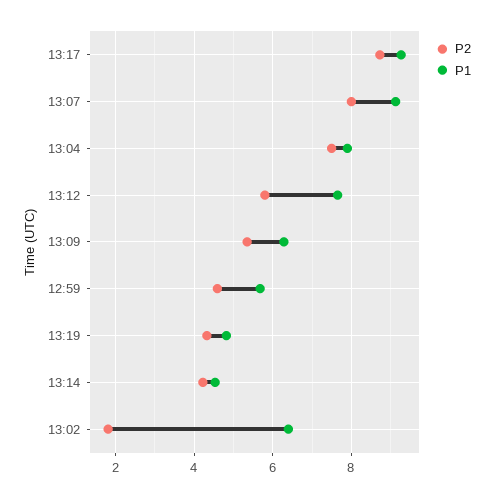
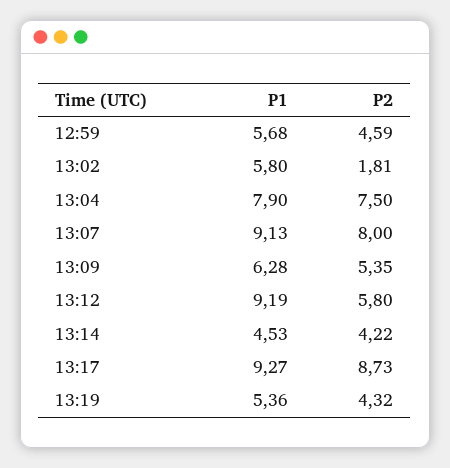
  {
    "P2": {
      "13:17": 8.73,
      "13:07": 8,
      "13:04": 7.5,
      "13:12": 5.8,
      "13:09": 5.35,
      "12:59": 4.59,
      "13:19": 4.32,
      "13:14": 4.22,
      "13:02": 1.81
    },
    "P1": {
      "13:17": 9.27,
      "13:07": 9.13,
      "13:04": 7.9,
-     "13:12": 7.6,
+     "13:12": 9.19,
      "13:09": 6.28,
      "12:59": 5.68,
-     "13:19": 4.8,
+     "13:19": 5.36,
      "13:14": 4.53,
-     "13:02": 6.4
+     "13:02": 5.8
    }
  }

